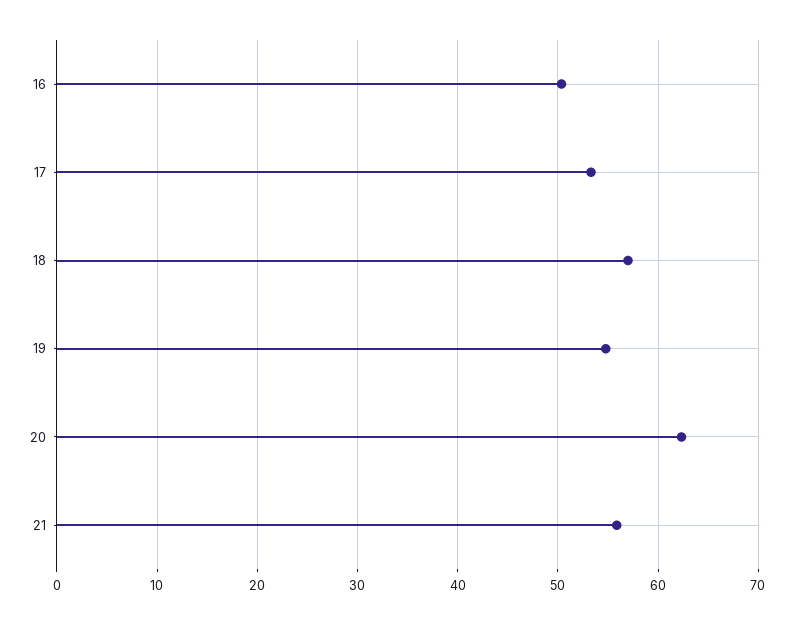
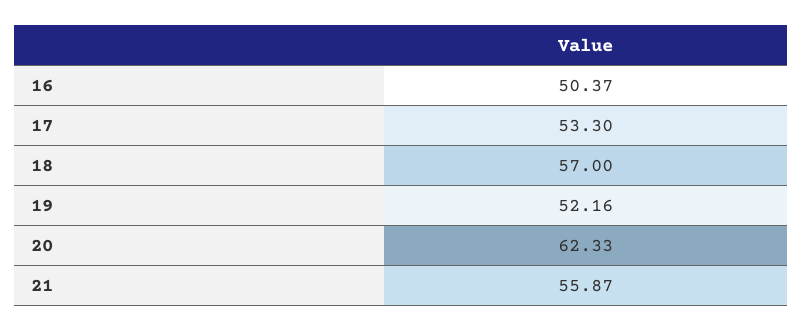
  {
    "16": 50.37,
    "17": 53.3,
    "18": 57,
-   "19": 55,
+   "19": 52.16,
    "20": 62.33,
    "21": 55.87
  }

